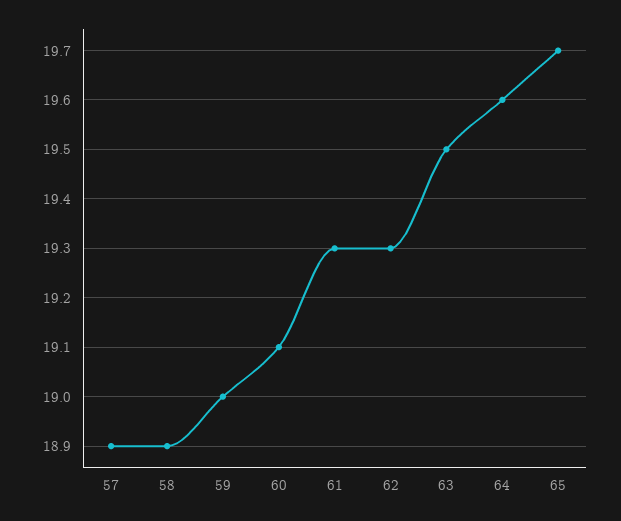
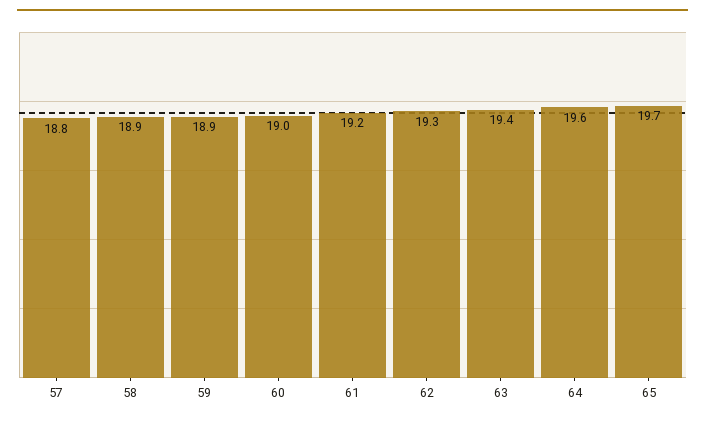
  {
-   "57": 18.9,
+   "57": 18.8,
    "58": 18.9,
-   "59": 19,
+   "59": 18.9,
-   "60": 19.1,
+   "60": 19,
-   "61": 19.3,
+   "61": 19.2,
    "62": 19.3,
-   "63": 19.5,
+   "63": 19.4,
    "64": 19.6,
    "65": 19.7
  }

